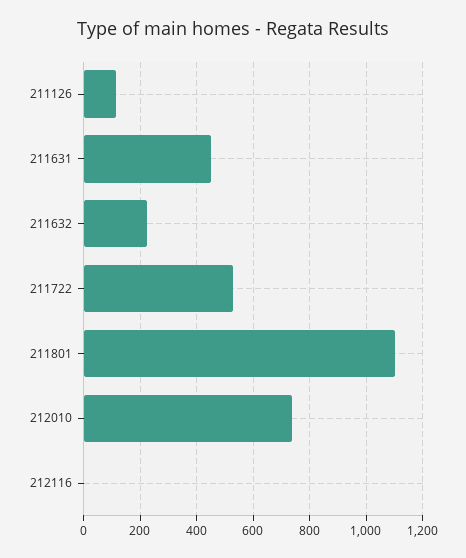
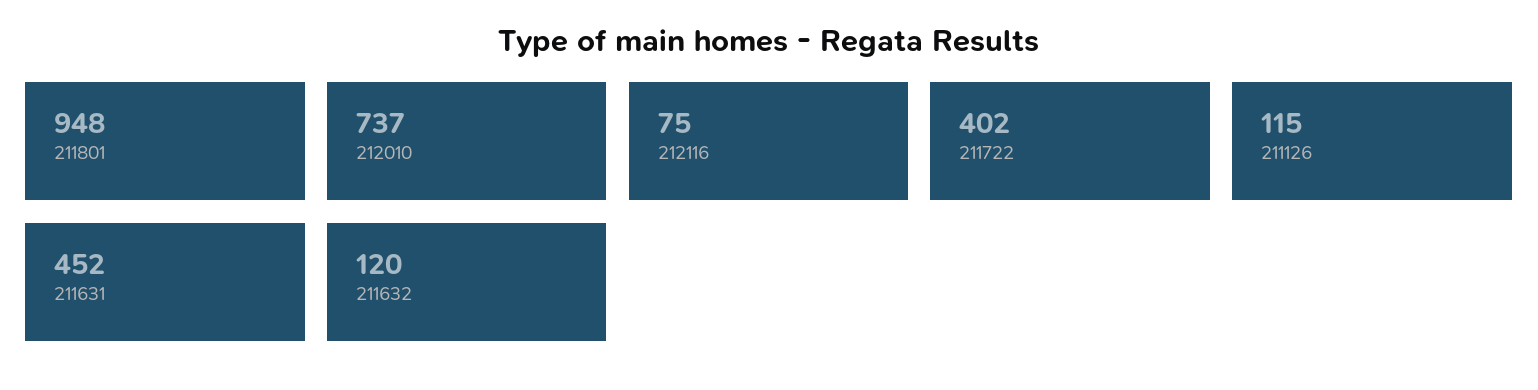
  {
    "211126": 115,
    "211631": 452,
-   "211632": 225,
+   "211632": 120,
-   "211722": 525,
+   "211722": 402,
-   "211801": 1100,
+   "211801": 948,
    "212010": 737,
-   "212116": 0
+   "212116": 75
  }

